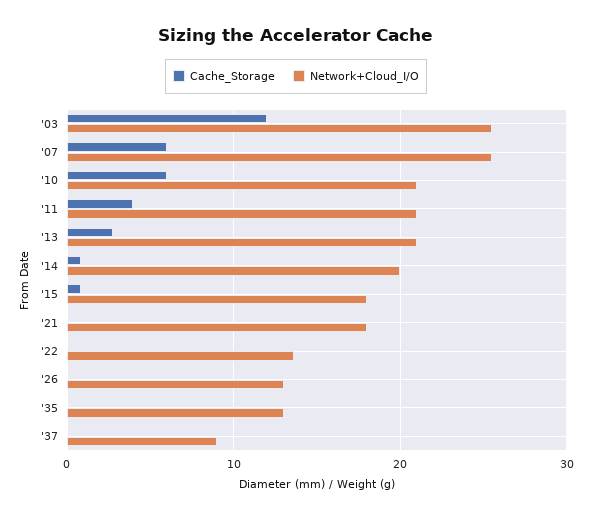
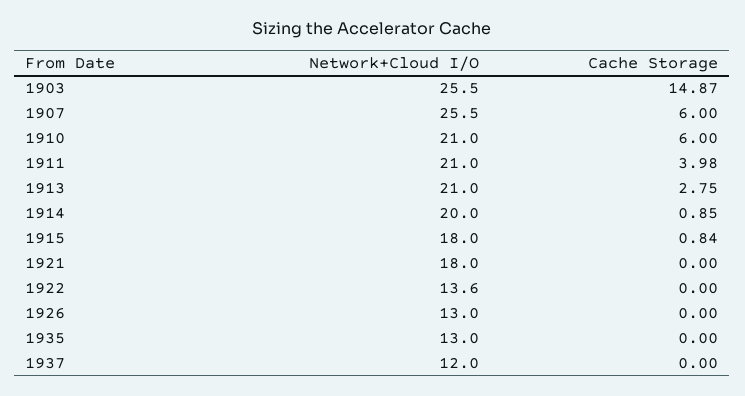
  {
    "Cache_Storage": {
-     "'03": 12,
+     "'03": 14.87,
      "'07": 6,
      "'10": 6,
      "'11": 3.98,
      "'13": 2.75,
      "'14": 0.85,
      "'15": 0.84,
      "'21": 0,
      "'22": 0,
      "'26": 0,
      "'35": 0,
      "'37": 0
    },
    "Network+Cloud_I/O": {
      "'03": 25.5,
      "'07": 25.5,
      "'10": 21,
      "'11": 21,
      "'13": 21,
      "'14": 20,
      "'15": 18,
      "'21": 18,
      "'22": 13.6,
      "'26": 13,
      "'35": 13,
-     "'37": 9
+     "'37": 12
    }
  }

